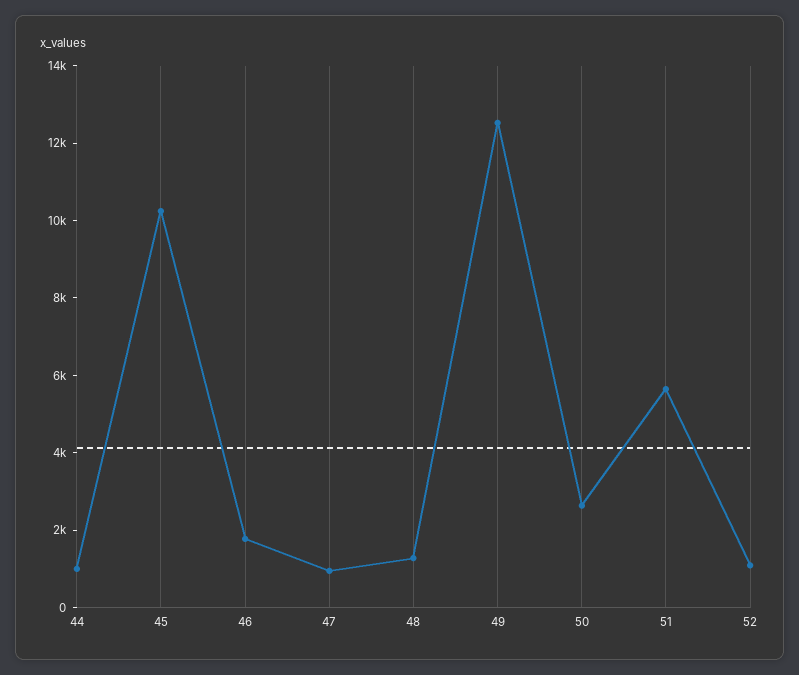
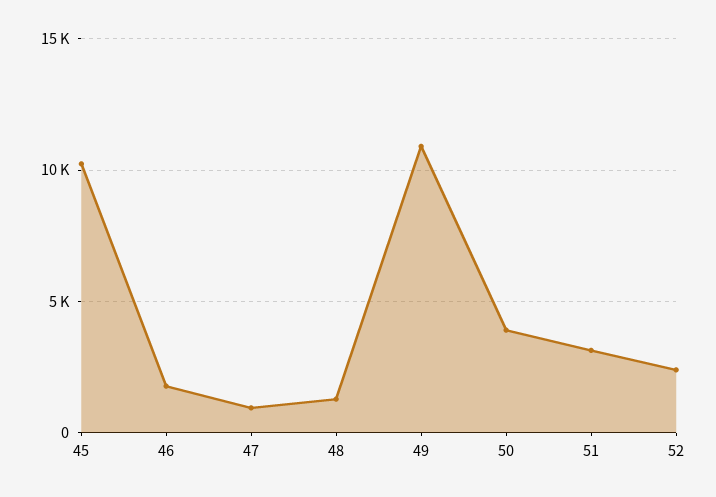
  {
-   "44": 1000,
    "45": 10000,
    "46": 2000,
    "47": 1000,
    "48": 1500,
-   "49": 12500,
+   "49": 11000,
-   "50": 2500,
+   "50": 4000,
-   "51": 5500,
+   "51": 3000,
-   "52": 1000
+   "52": 2500
  }

